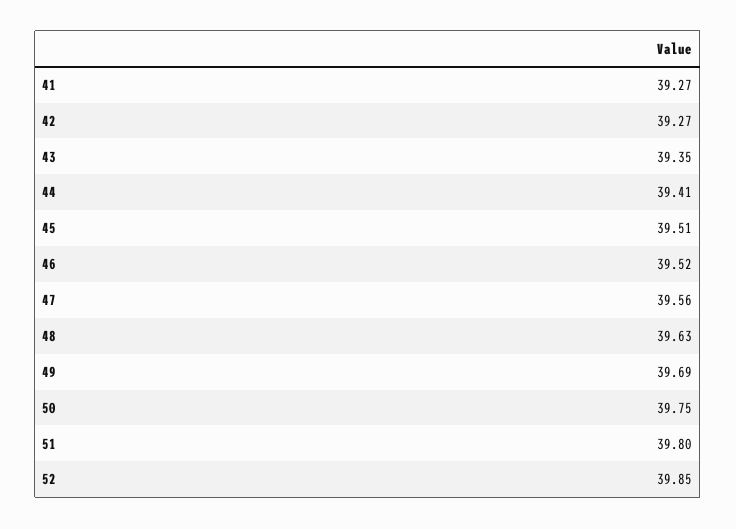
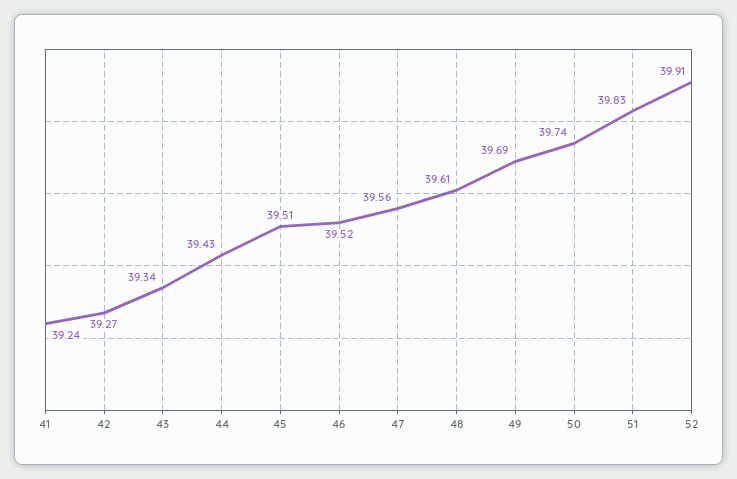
  {
-   "41": 39.27,
+   "41": 39.24,
    "42": 39.27,
-   "43": 39.35,
+   "43": 39.34,
-   "44": 39.41,
+   "44": 39.43,
    "45": 39.51,
    "46": 39.52,
    "47": 39.56,
-   "48": 39.63,
+   "48": 39.61,
    "49": 39.69,
-   "50": 39.75,
+   "50": 39.74,
-   "51": 39.8,
+   "51": 39.83,
-   "52": 39.85
+   "52": 39.91
  }

